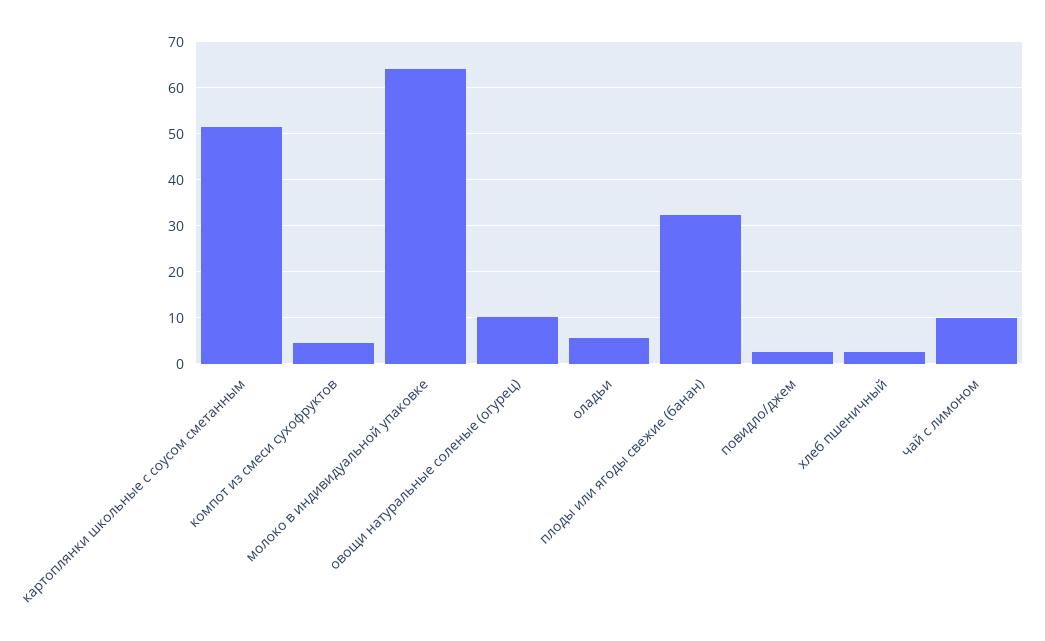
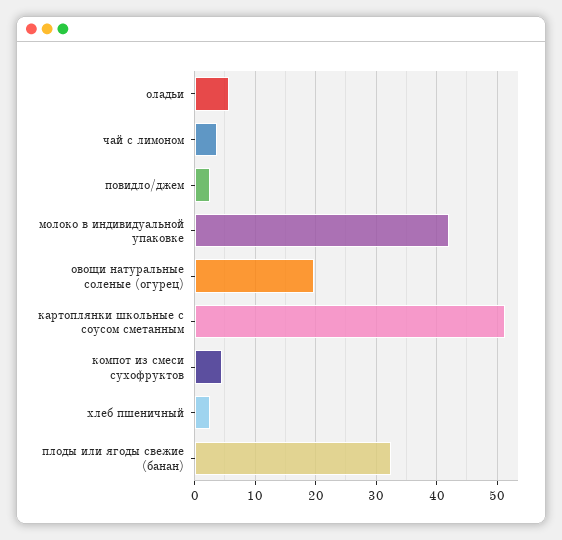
  {
    "картоплянки школьные с соусом сметанным": 51,
    "компот из смеси сухофруктов": 4,
-   "молоко в индивидуальной упаковке": 64,
+   "молоко в индивидуальной упаковке": 42,
-   "овощи натуральные соленые (огурец)": 10,
+   "овощи натуральные соленые (огурец)": 20,
    "оладьи": 6,
    "плоды или ягоды свежие (банан)": 32,
    "повидло/джем": 3,
    "хлеб пшеничный": 3,
-   "чай с лимоном": 10
+   "чай с лимоном": 4
  }

